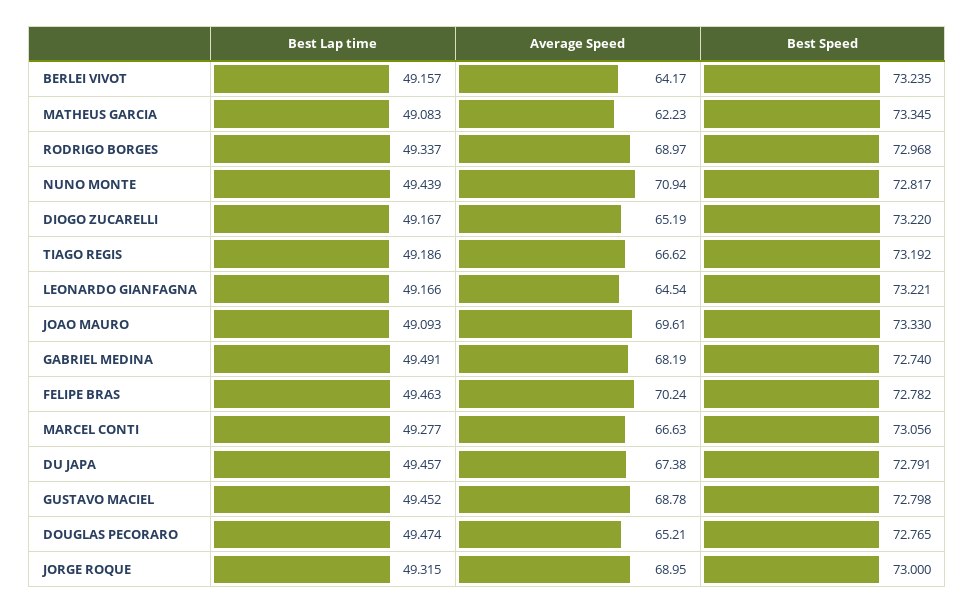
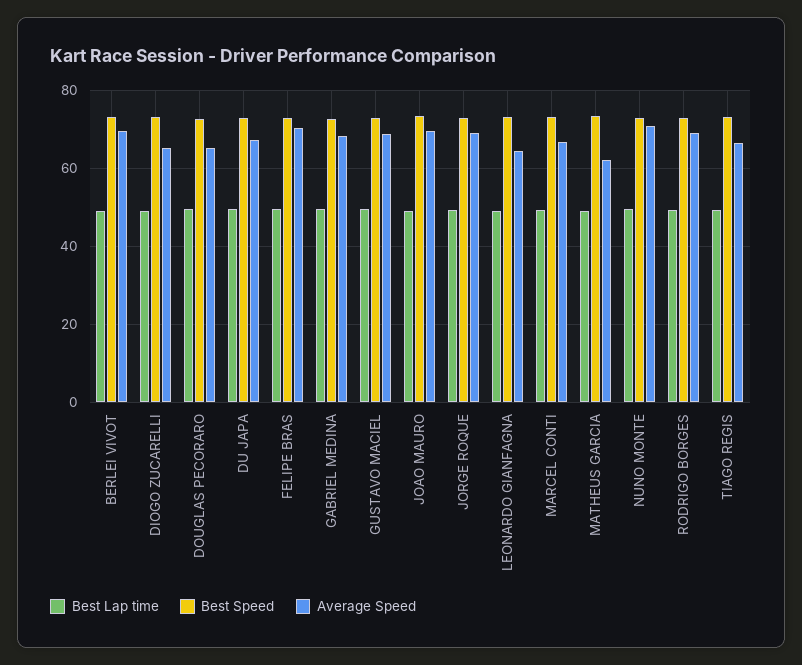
  {
    "Best Lap time": {
      "BERLEI VIVOT": 49.157,
      "MATHEUS GARCIA": 49.083,
      "RODRIGO BORGES": 49.337,
      "NUNO MONTE": 49.439,
      "DIOGO ZUCARELLI": 49.167,
      "TIAGO REGIS": 49.186,
      "LEONARDO GIANFAGNA": 49.166,
      "JOAO MAURO": 49.093,
      "GABRIEL MEDINA": 49.491,
      "FELIPE BRAS": 49.463,
      "MARCEL CONTI": 49.277,
      "DU JAPA": 49.457,
      "GUSTAVO MACIEL": 49.452,
      "DOUGLAS PECORARO": 49.474,
      "JORGE ROQUE": 49.315
    },
    "Average Speed": {
-     "BERLEI VIVOT": 64.17,
+     "BERLEI VIVOT": 70,
      "MATHEUS GARCIA": 62.23,
      "RODRIGO BORGES": 68.97,
      "NUNO MONTE": 70.94,
      "DIOGO ZUCARELLI": 65.19,
      "TIAGO REGIS": 66.62,
      "LEONARDO GIANFAGNA": 64.54,
      "JOAO MAURO": 69.61,
      "GABRIEL MEDINA": 68.19,
      "FELIPE BRAS": 70.24,
      "MARCEL CONTI": 66.63,
      "DU JAPA": 67.38,
      "GUSTAVO MACIEL": 68.78,
      "DOUGLAS PECORARO": 65.21,
      "JORGE ROQUE": 68.95
    },
    "Best Speed": {
      "BERLEI VIVOT": 73.235,
      "MATHEUS GARCIA": 73.345,
      "RODRIGO BORGES": 72.968,
      "NUNO MONTE": 72.817,
      "DIOGO ZUCARELLI": 73.22,
      "TIAGO REGIS": 73.192,
      "LEONARDO GIANFAGNA": 73.221,
      "JOAO MAURO": 73.33,
      "GABRIEL MEDINA": 72.74,
      "FELIPE BRAS": 72.782,
      "MARCEL CONTI": 73.056,
      "DU JAPA": 72.791,
      "GUSTAVO MACIEL": 72.798,
      "DOUGLAS PECORARO": 72.765,
      "JORGE ROQUE": 73
    }
  }

